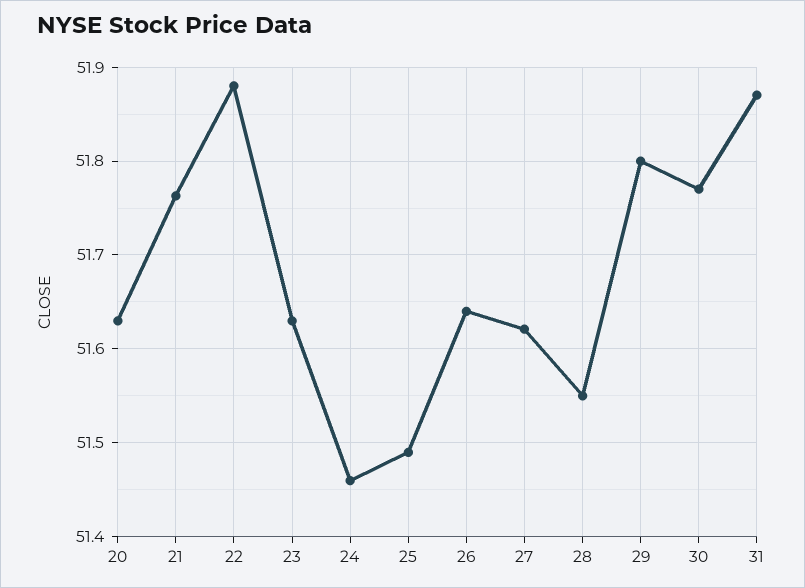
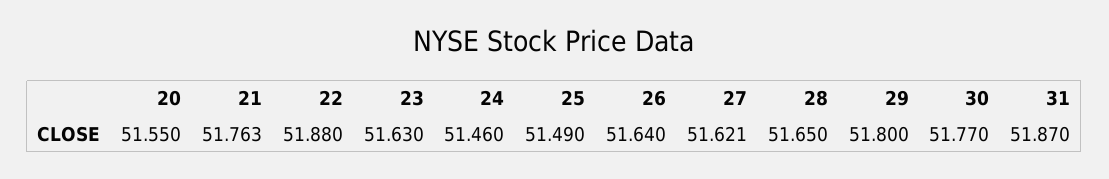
  {
-   "20": 51.63,
+   "20": 51.55,
    "21": 51.763,
    "22": 51.88,
    "23": 51.63,
    "24": 51.46,
    "25": 51.49,
    "26": 51.64,
    "27": 51.621,
-   "28": 51.55,
+   "28": 51.65,
    "29": 51.8,
    "30": 51.77,
    "31": 51.87
  }

